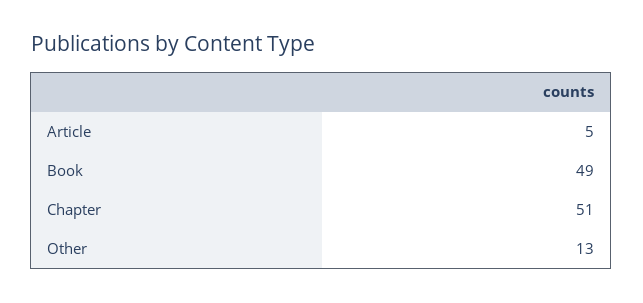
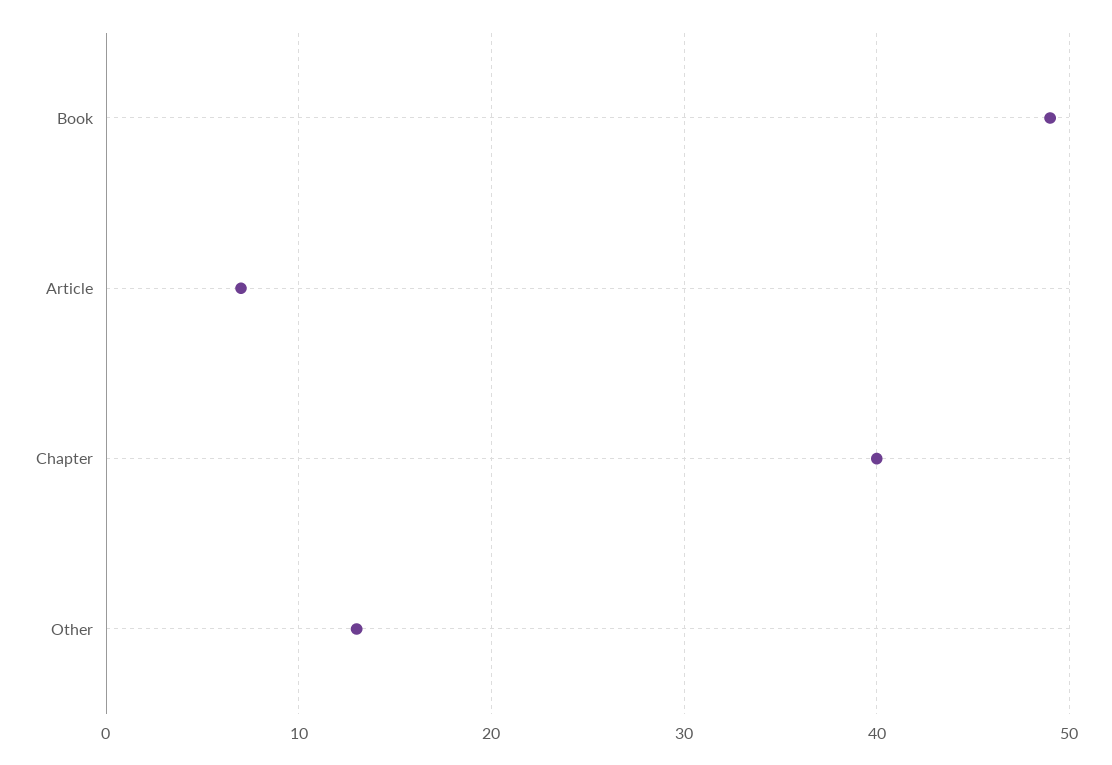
  {
-   "Article": 5,
+   "Article": 7,
    "Book": 49,
-   "Chapter": 51,
+   "Chapter": 40,
    "Other": 13
  }

